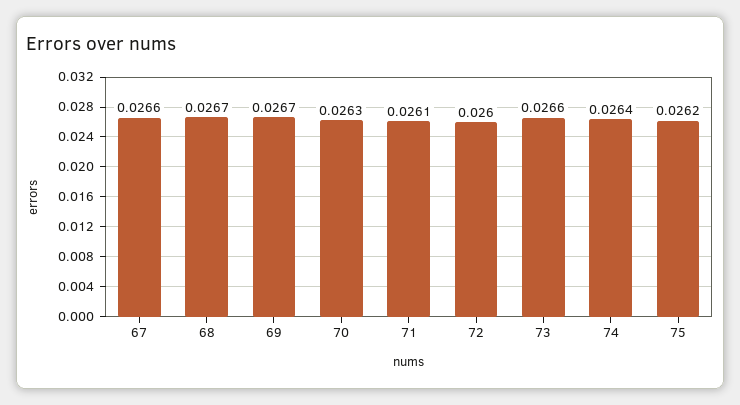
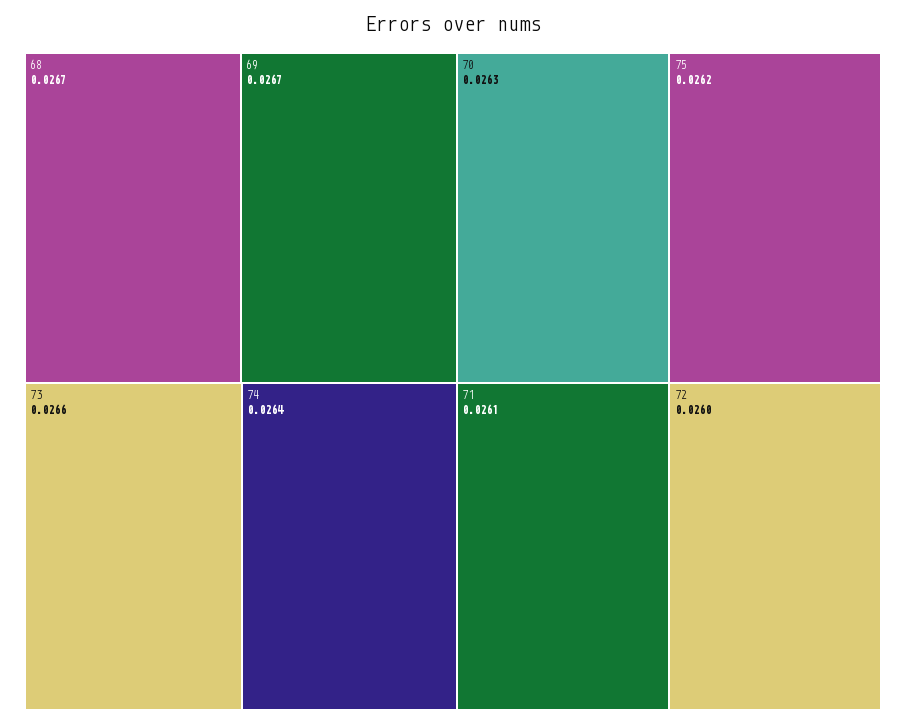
  {
-   "67": 0.0266,
    "68": 0.0267,
    "69": 0.0267,
    "70": 0.0263,
    "71": 0.0261,
    "72": 0.026,
    "73": 0.0266,
    "74": 0.0264,
    "75": 0.0262
  }

